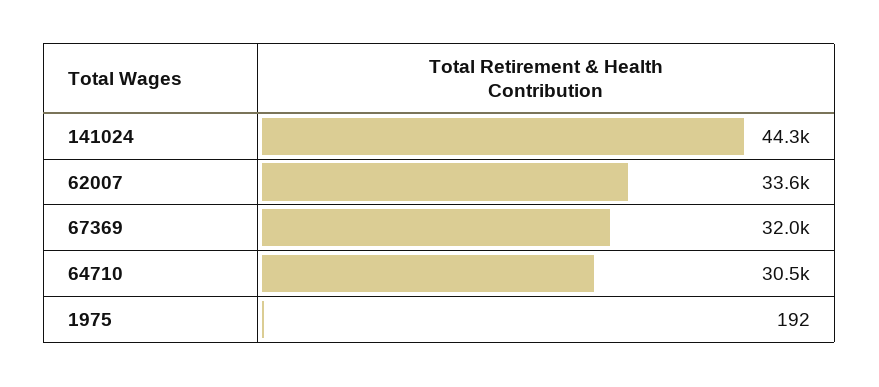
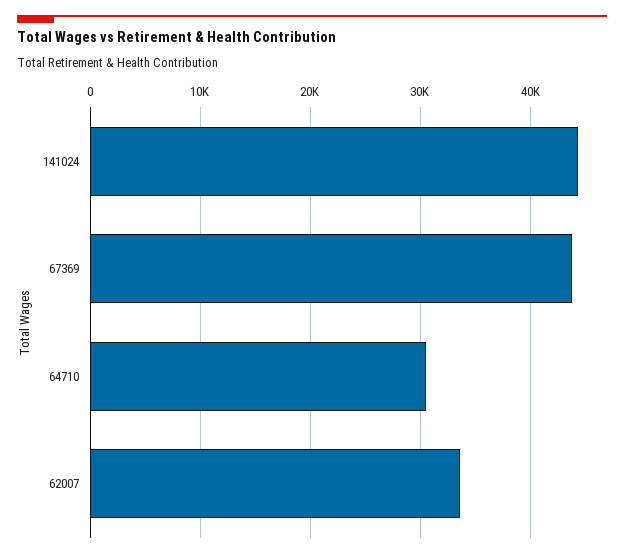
  {
    "141024": 44300,
    "62007": 33600,
-   "67369": 32000,
+   "67369": 44000,
-   "64710": 30500,
+   "64710": 30500
-   "1975": 192
  }

